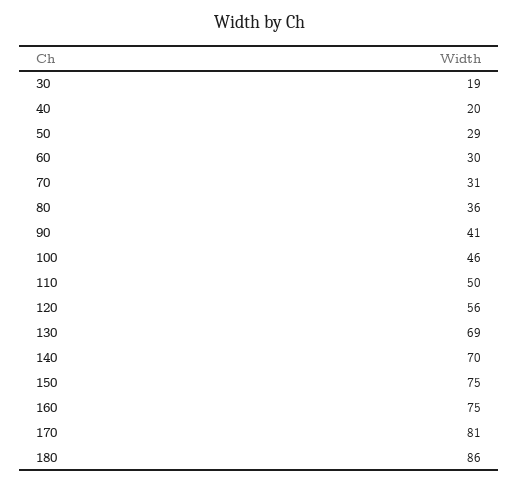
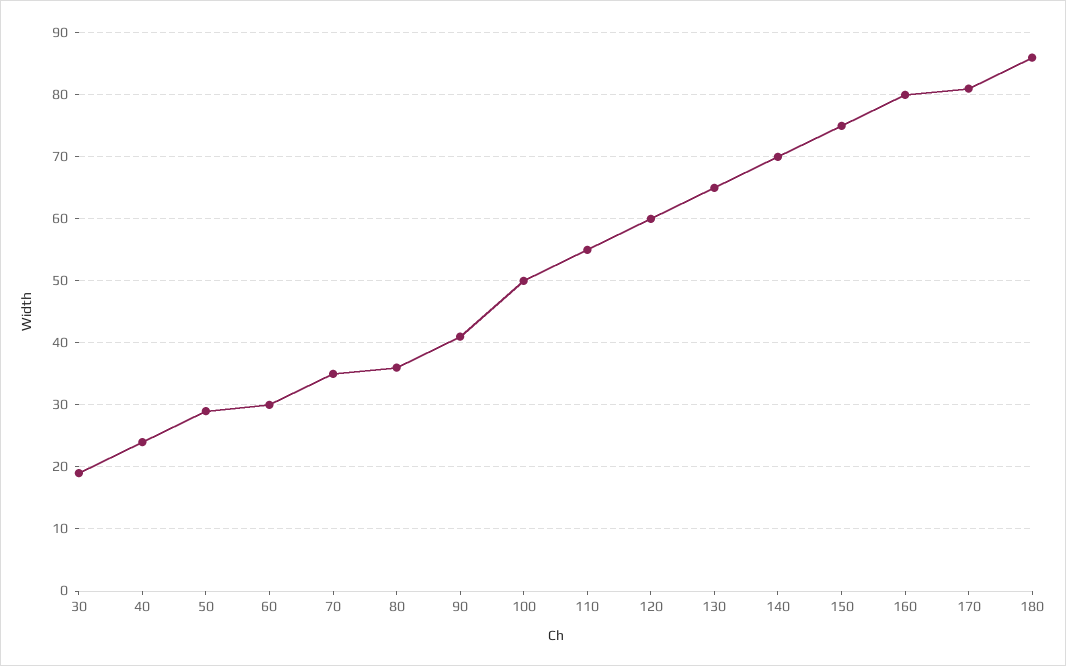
  {
    "30": 19,
-   "40": 20,
+   "40": 24,
    "50": 29,
    "60": 30,
-   "70": 31,
+   "70": 35,
    "80": 36,
    "90": 41,
-   "100": 46,
+   "100": 50,
-   "110": 50,
+   "110": 55,
-   "120": 56,
+   "120": 60,
-   "130": 69,
+   "130": 65,
    "140": 70,
    "150": 75,
-   "160": 75,
+   "160": 80,
    "170": 81,
    "180": 86
  }

